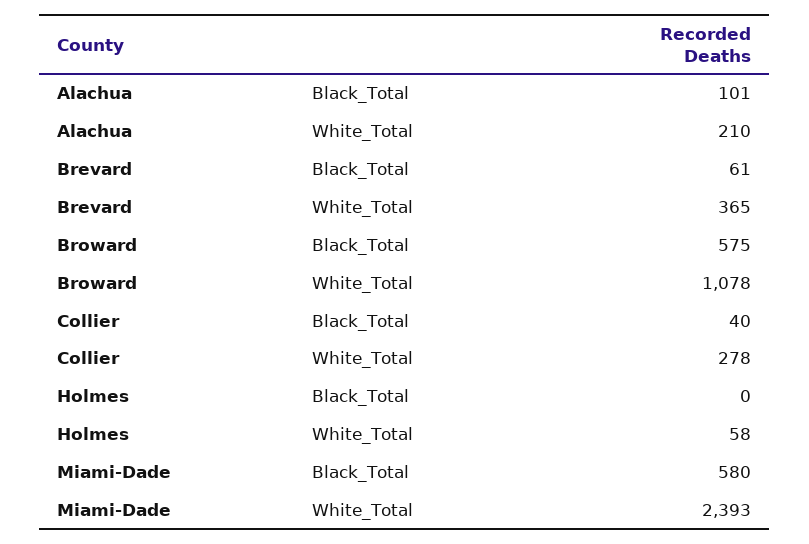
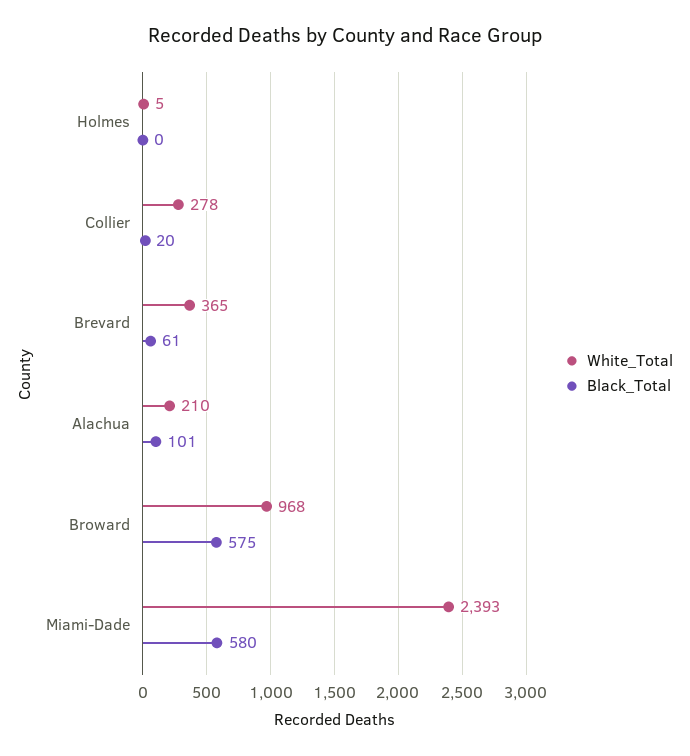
  {
    "Black_Total": {
      "Alachua": 101,
      "Brevard": 61,
      "Broward": 575,
-     "Collier": 40,
+     "Collier": 20,
      "Holmes": 0,
      "Miami-Dade": 580
    },
    "White_Total": {
      "Alachua": 210,
      "Brevard": 365,
-     "Broward": 1078,
+     "Broward": 968,
      "Collier": 278,
-     "Holmes": 58,
+     "Holmes": 5,
      "Miami-Dade": 2393
    }
  }

